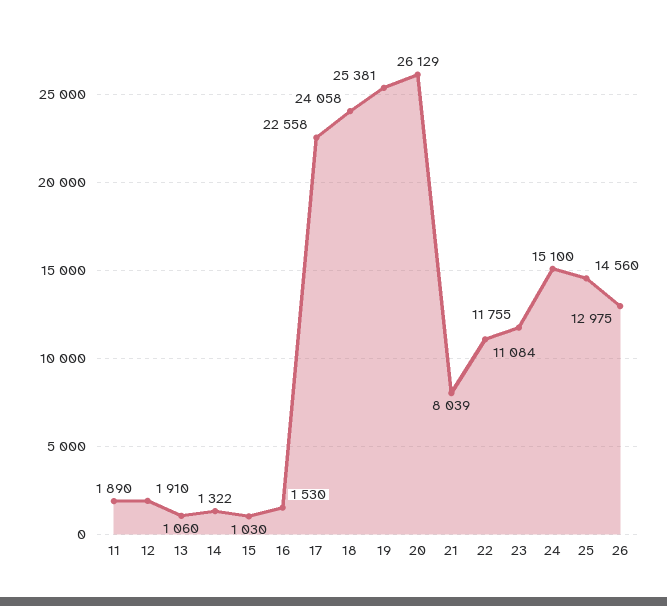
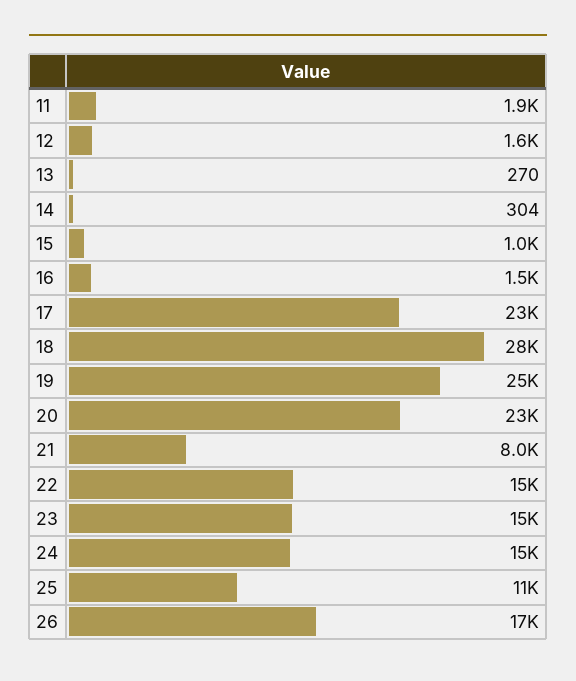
  {
    "11": 1890,
-   "12": 1910,
+   "12": 1600,
-   "13": 1060,
+   "13": 270,
-   "14": 1322,
+   "14": 304,
    "15": 1030,
    "16": 1530,
    "17": 22558,
-   "18": 24058,
+   "18": 28000,
    "19": 25381,
-   "20": 26129,
+   "20": 23000,
    "21": 8039,
-   "22": 11084,
+   "22": 15000,
-   "23": 11755,
+   "23": 15000,
    "24": 15100,
-   "25": 14560,
+   "25": 11000,
-   "26": 12975
+   "26": 17000
  }

